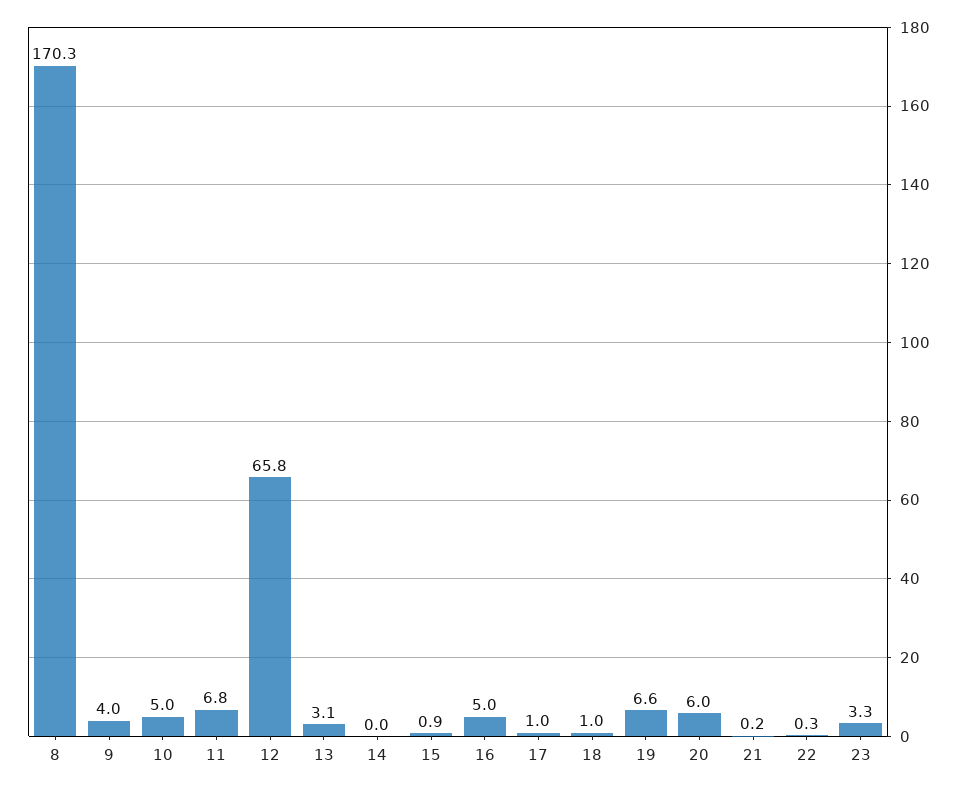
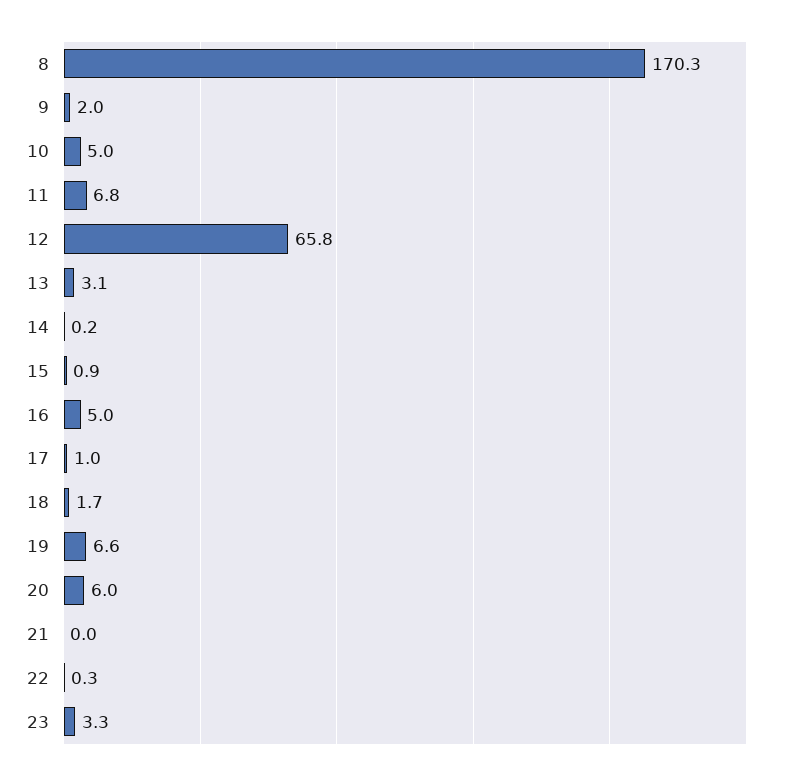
  {
    "8": 170.3,
-   "9": 4,
+   "9": 2,
    "10": 5,
    "11": 6.8,
    "12": 65.8,
    "13": 3.1,
-   "14": 0,
+   "14": 0.2,
    "15": 0.9,
    "16": 5,
    "17": 1,
-   "18": 1,
+   "18": 1.7,
    "19": 6.6,
    "20": 6,
-   "21": 0.2,
+   "21": 0,
    "22": 0.3,
    "23": 3.3
  }

